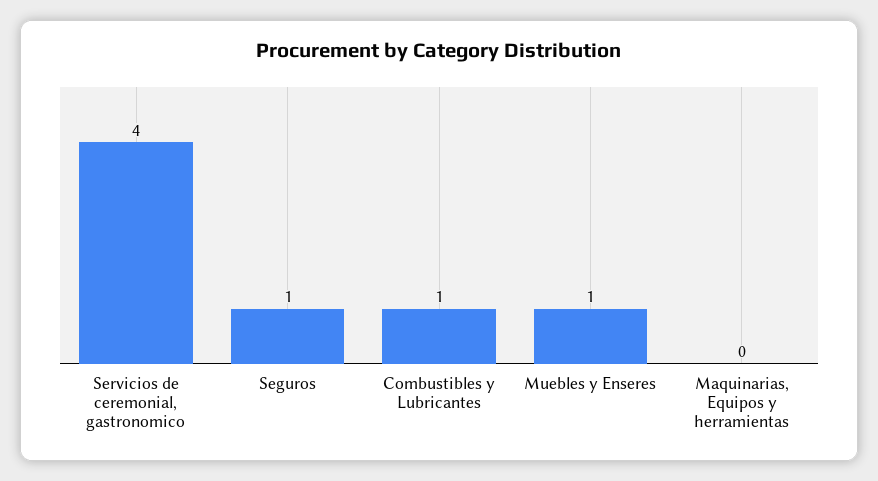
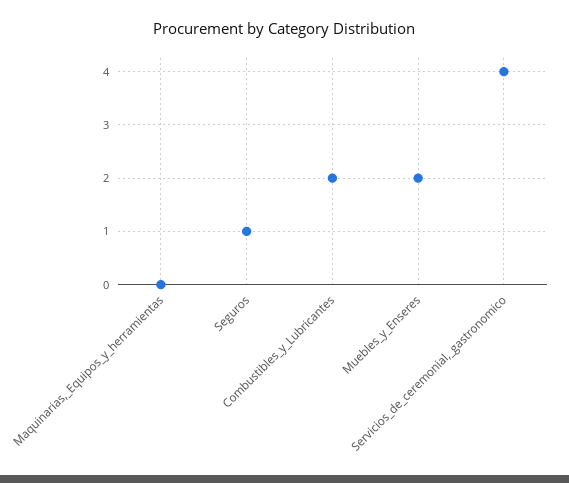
  {
    "Servicios de ceremonial, gastronomico": 4,
    "Seguros": 1,
-   "Combustibles y Lubricantes": 1,
+   "Combustibles y Lubricantes": 2,
-   "Muebles y Enseres": 1,
+   "Muebles y Enseres": 2,
    "Maquinarias, Equipos y herramientas": 0
  }

